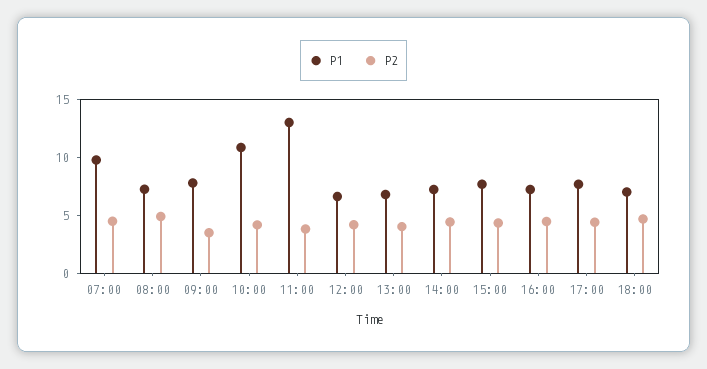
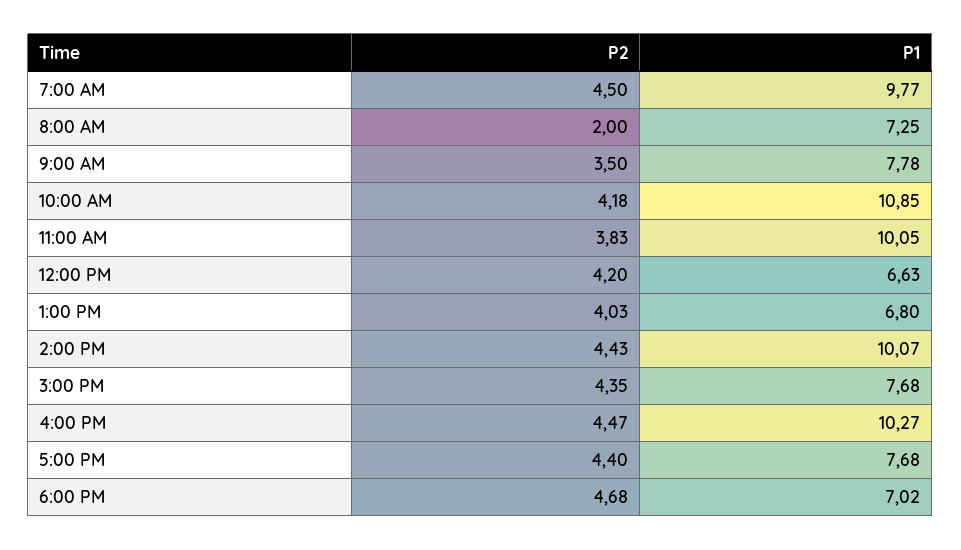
  {
    "P1": {
      "07:00": 9.77,
      "08:00": 7.25,
      "09:00": 7.78,
      "10:00": 10.85,
-     "11:00": 13,
+     "11:00": 10.05,
      "12:00": 6.63,
      "13:00": 6.8,
-     "14:00": 7,
+     "14:00": 10.07,
      "15:00": 7.68,
-     "16:00": 7,
+     "16:00": 10.27,
      "17:00": 7.68,
      "18:00": 7.02
    },
    "P2": {
      "07:00": 4.5,
-     "08:00": 5,
+     "08:00": 2,
      "09:00": 3.5,
      "10:00": 4.18,
      "11:00": 3.83,
      "12:00": 4.2,
      "13:00": 4.03,
      "14:00": 4.43,
      "15:00": 4.35,
      "16:00": 4.47,
      "17:00": 4.4,
      "18:00": 4.68
    }
  }

